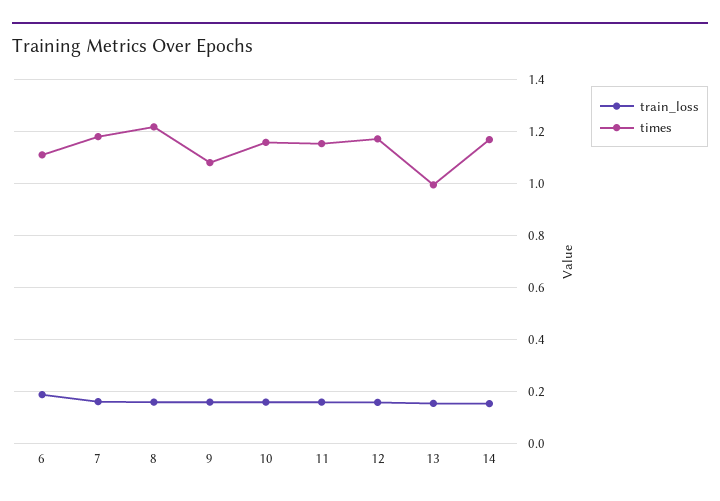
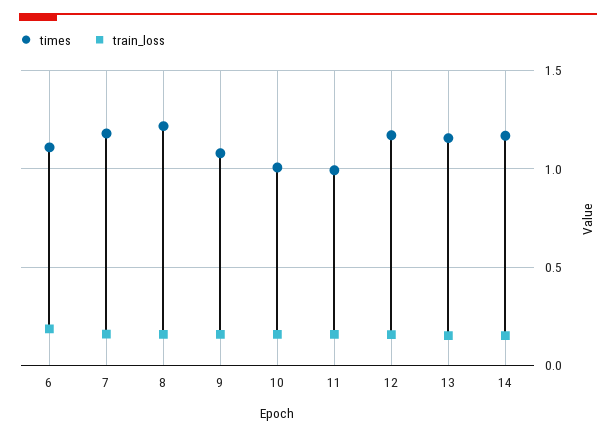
  {
    "train_loss": {
      "6": 0.175,
      "7": 0.15,
      "8": 0.15,
      "9": 0.15,
      "10": 0.15,
      "11": 0.15,
      "12": 0.15,
      "13": 0.15,
      "14": 0.15
    },
    "times": {
      "6": 1.1,
      "7": 1.175,
      "8": 1.225,
      "9": 1.075,
-     "10": 1.15,
+     "10": 1,
-     "11": 1.15,
+     "11": 1,
      "12": 1.175,
-     "13": 1,
+     "13": 1.15,
      "14": 1.175
    }
  }

